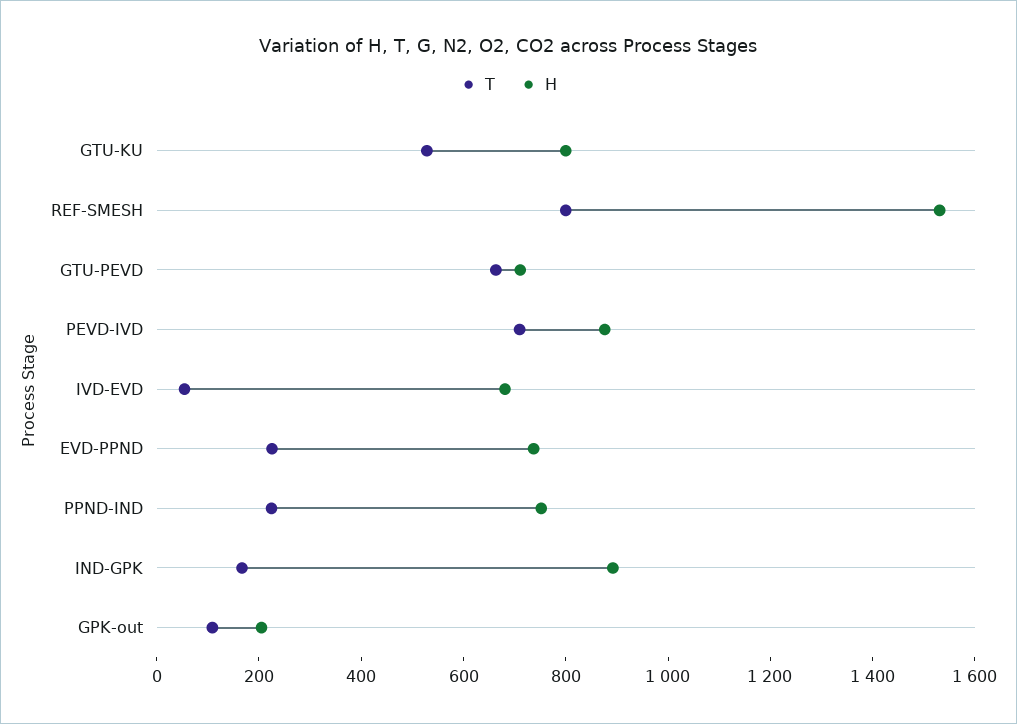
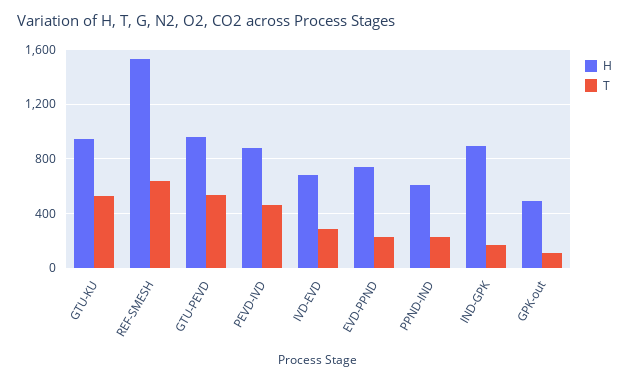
  {
    "T": {
      "GTU-KU": 550,
-     "REF-SMESH": 800,
+     "REF-SMESH": 650,
-     "GTU-PEVD": 650,
+     "GTU-PEVD": 550,
-     "PEVD-IVD": 700,
+     "PEVD-IVD": 450,
-     "IVD-EVD": 50,
+     "IVD-EVD": 300,
      "EVD-PPND": 250,
      "PPND-IND": 200,
      "IND-GPK": 150,
      "GPK-out": 100
    },
    "H": {
-     "GTU-KU": 800,
+     "GTU-KU": 950,
      "REF-SMESH": 1550,
-     "GTU-PEVD": 700,
+     "GTU-PEVD": 950,
      "PEVD-IVD": 900,
      "IVD-EVD": 700,
      "EVD-PPND": 750,
-     "PPND-IND": 750,
+     "PPND-IND": 600,
      "IND-GPK": 900,
-     "GPK-out": 200
+     "GPK-out": 500
    }
  }

